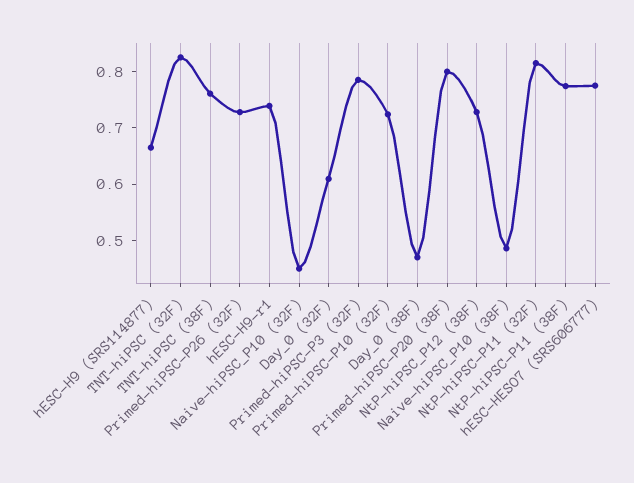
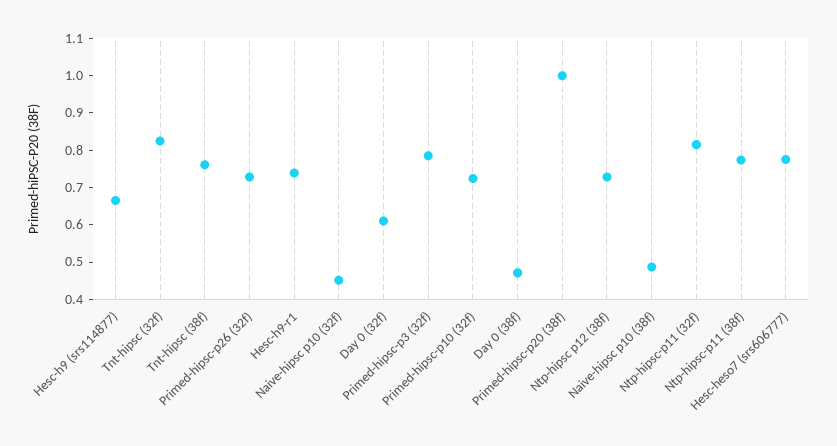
  {
    "hESC-H9 (SRS114877)": 0.66,
    "TNT-hiPSC (32F)": 0.82,
    "TNT-hiPSC (38F)": 0.76,
    "Primed-hiPSC-P26 (32F)": 0.72,
    "hESC-H9-r1": 0.74,
    "Naive-hiPSC_P10 (32F)": 0.46,
    "Day_0 (32F)": 0.62,
    "Primed-hiPSC-P3 (32F)": 0.78,
    "Primed-hiPSC-P10 (32F)": 0.72,
    "Day_0 (38F)": 0.48,
-   "Primed-hiPSC-P20 (38F)": 0.8,
+   "Primed-hiPSC-P20 (38F)": 1,
    "NtP-hiPSC_P12 (38F)": 0.72,
    "Naive-hiPSC_P10 (38F)": 0.48,
    "NtP-hiPSC-P11 (32F)": 0.82,
    "NtP-hiPSC-P11 (38F)": 0.78,
    "hESC-HESO7 (SRS606777)": 0.78
  }

